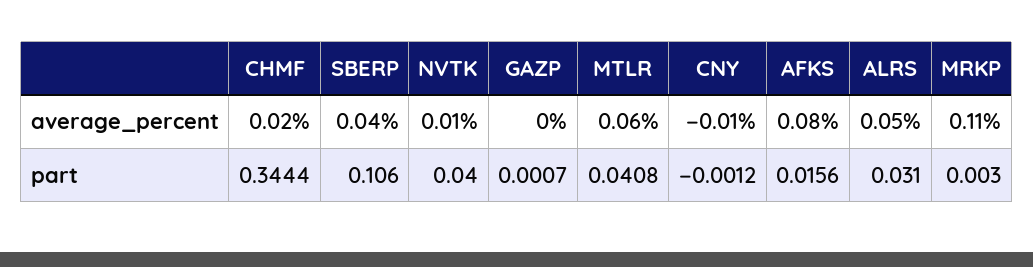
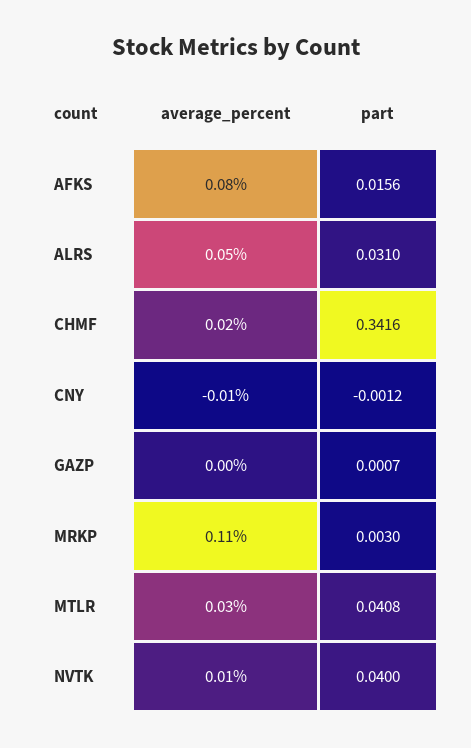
  {
    "CHMF": {
      "average_percent": 0.02,
-     "part": 0.3444
+     "part": 0.3416
    },
-   "SBERP": {
-     "average_percent": 0.04,
-     "part": 0.106
-   },
    "NVTK": {
      "average_percent": 0.01,
      "part": 0.04
    },
    "GAZP": {
      "average_percent": 0,
      "part": 0.0007
    },
    "MTLR": {
-     "average_percent": 0.06,
+     "average_percent": 0.03,
      "part": 0.0408
    },
    "CNY": {
      "average_percent": -0.01,
      "part": -0.0012
    },
    "AFKS": {
      "average_percent": 0.08,
      "part": 0.0156
    },
    "ALRS": {
      "average_percent": 0.05,
      "part": 0.031
    },
    "MRKP": {
      "average_percent": 0.11,
      "part": 0.003
    }
  }

